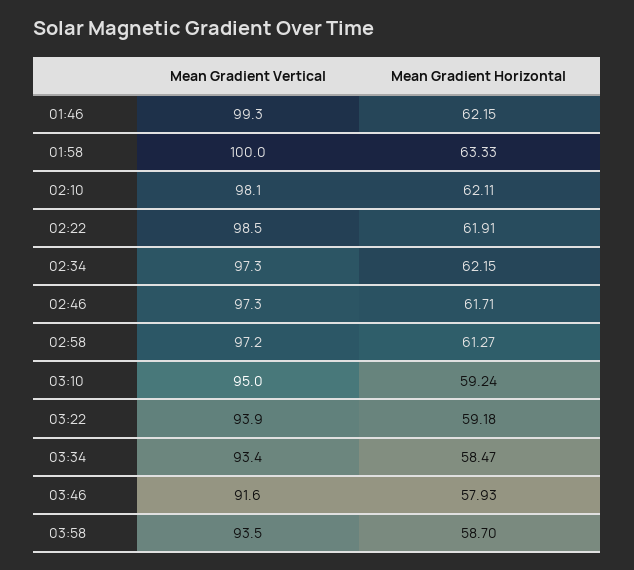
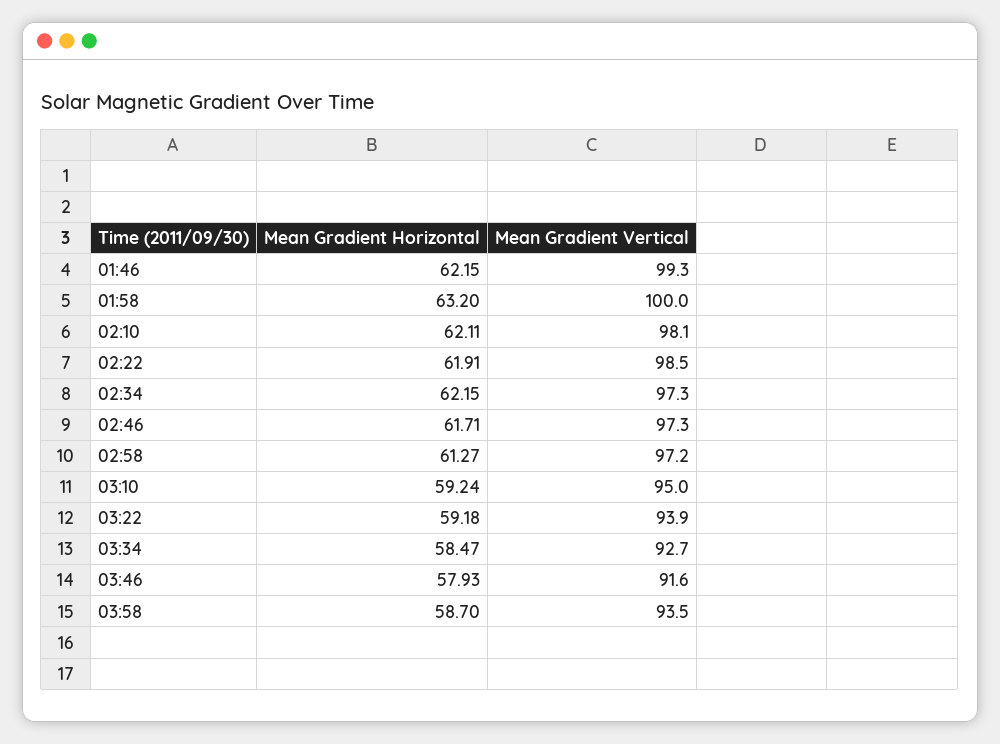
  {
    "Mean Gradient Vertical": {
      "01:46": 99.3,
      "01:58": 100,
      "02:10": 98.1,
      "02:22": 98.5,
      "02:34": 97.3,
      "02:46": 97.3,
      "02:58": 97.2,
      "03:10": 95,
      "03:22": 93.9,
-     "03:34": 93.4,
+     "03:34": 92.7,
      "03:46": 91.6,
      "03:58": 93.5
    },
    "Mean Gradient Horizontal": {
      "01:46": 62.15,
-     "01:58": 63.33,
+     "01:58": 63.2,
      "02:10": 62.11,
      "02:22": 61.91,
      "02:34": 62.15,
      "02:46": 61.71,
      "02:58": 61.27,
      "03:10": 59.24,
      "03:22": 59.18,
      "03:34": 58.47,
      "03:46": 57.93,
      "03:58": 58.7
    }
  }

